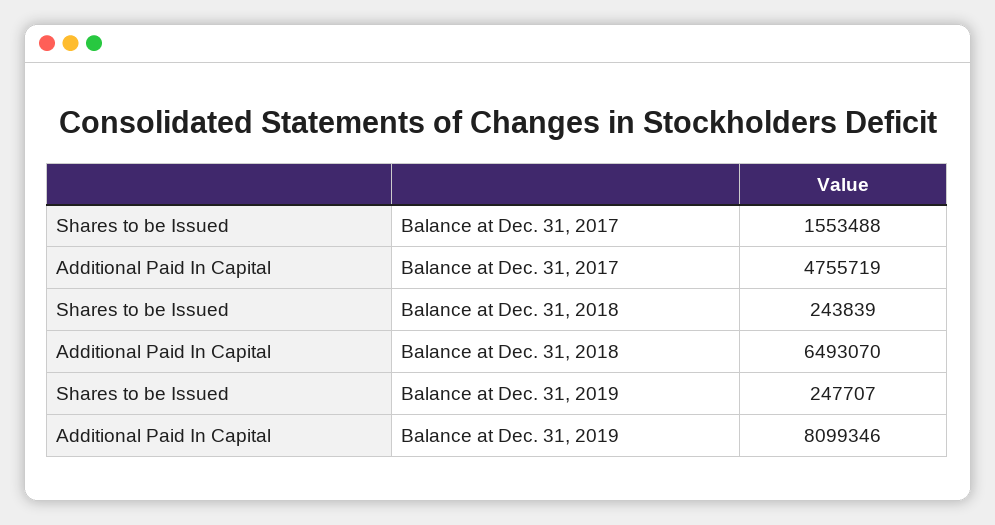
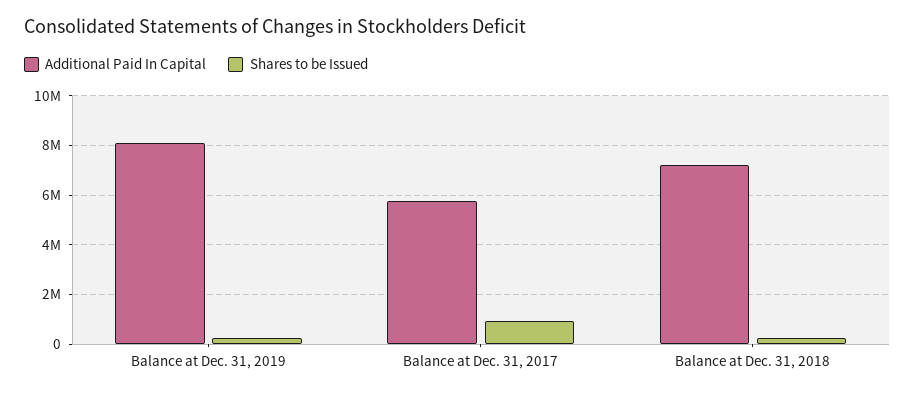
  {
    "Shares to be Issued": {
-     "Balance at Dec. 31, 2017": 1553488,
+     "Balance at Dec. 31, 2017": 1000000,
      "Balance at Dec. 31, 2018": 243839,
      "Balance at Dec. 31, 2019": 247707
    },
    "Additional Paid In Capital": {
-     "Balance at Dec. 31, 2017": 4755719,
+     "Balance at Dec. 31, 2017": 5750000,
-     "Balance at Dec. 31, 2018": 6493070,
+     "Balance at Dec. 31, 2018": 7250000,
      "Balance at Dec. 31, 2019": 8099346
    }
  }

